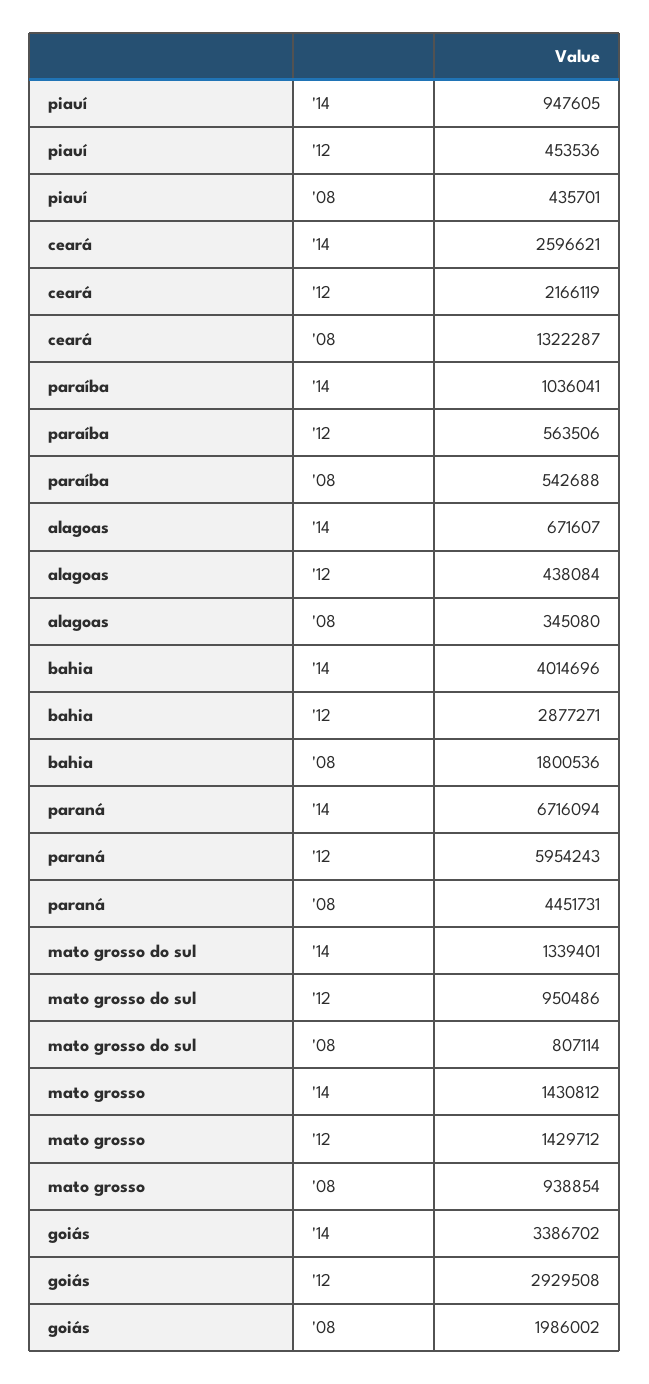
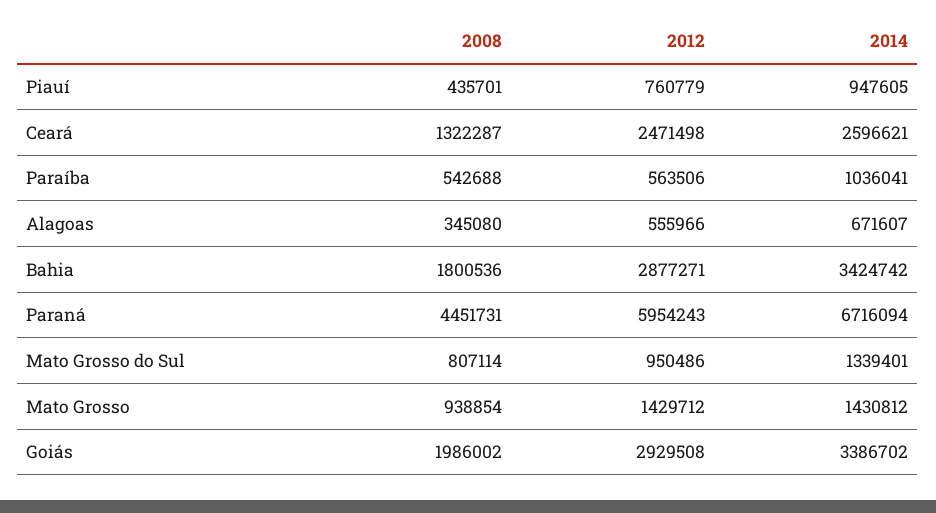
  {
    "piauí": {
      "'14": 947605,
-     "'12": 453536,
+     "'12": 760779,
      "'08": 435701
    },
    "ceará": {
      "'14": 2596621,
-     "'12": 2166119,
+     "'12": 2471498,
      "'08": 1322287
    },
    "paraíba": {
      "'14": 1036041,
      "'12": 563506,
      "'08": 542688
    },
    "alagoas": {
      "'14": 671607,
-     "'12": 438084,
+     "'12": 555966,
      "'08": 345080
    },
    "bahia": {
-     "'14": 4014696,
+     "'14": 3424742,
      "'12": 2877271,
      "'08": 1800536
    },
    "paraná": {
      "'14": 6716094,
      "'12": 5954243,
      "'08": 4451731
    },
    "mato grosso do sul": {
      "'14": 1339401,
      "'12": 950486,
      "'08": 807114
    },
    "mato grosso": {
      "'14": 1430812,
      "'12": 1429712,
      "'08": 938854
    },
    "goiás": {
      "'14": 3386702,
      "'12": 2929508,
      "'08": 1986002
    }
  }

